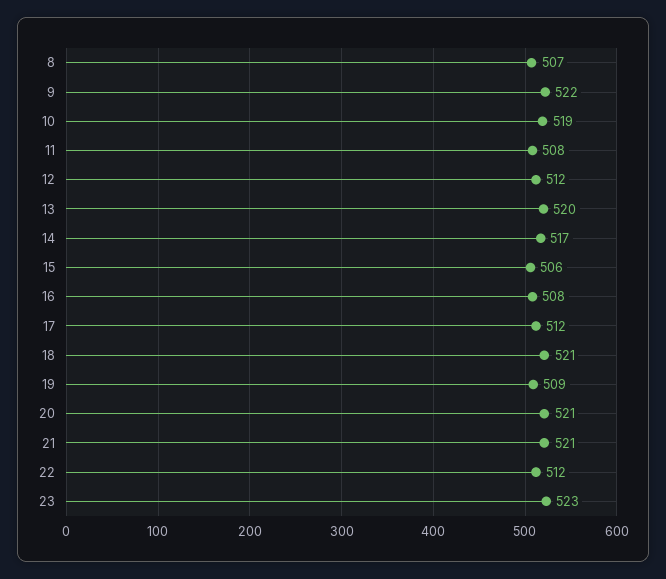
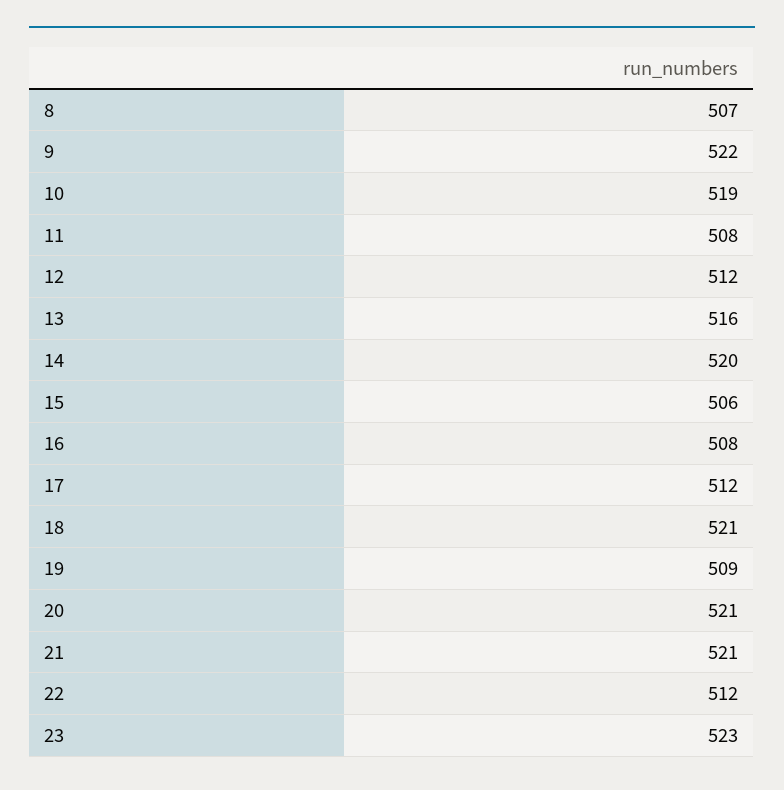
  {
    "8": 507,
    "9": 522,
    "10": 519,
    "11": 508,
    "12": 512,
-   "13": 520,
+   "13": 516,
-   "14": 517,
+   "14": 520,
    "15": 506,
    "16": 508,
    "17": 512,
    "18": 521,
    "19": 509,
    "20": 521,
    "21": 521,
    "22": 512,
    "23": 523
  }

